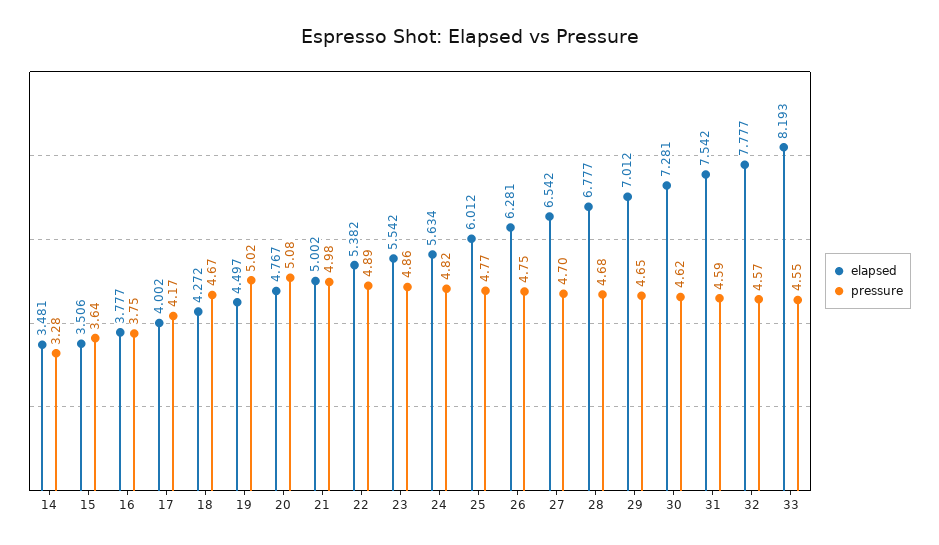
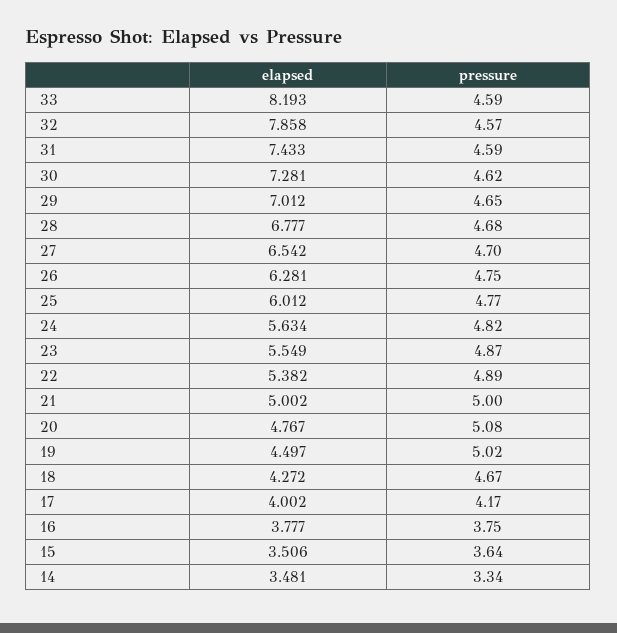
  {
    "elapsed": {
      "14": 3.481,
      "15": 3.506,
      "16": 3.777,
      "17": 4.002,
      "18": 4.272,
      "19": 4.497,
      "20": 4.767,
      "21": 5.002,
      "22": 5.382,
-     "23": 5.542,
+     "23": 5.549,
      "24": 5.634,
      "25": 6.012,
      "26": 6.281,
      "27": 6.542,
      "28": 6.777,
      "29": 7.012,
      "30": 7.281,
-     "31": 7.542,
+     "31": 7.433,
-     "32": 7.777,
+     "32": 7.858,
      "33": 8.193
    },
    "pressure": {
-     "14": 3.28,
+     "14": 3.34,
      "15": 3.64,
      "16": 3.75,
      "17": 4.17,
      "18": 4.67,
      "19": 5.02,
      "20": 5.08,
-     "21": 4.98,
+     "21": 5,
      "22": 4.89,
-     "23": 4.86,
+     "23": 4.87,
      "24": 4.82,
      "25": 4.77,
      "26": 4.75,
      "27": 4.7,
      "28": 4.68,
      "29": 4.65,
      "30": 4.62,
      "31": 4.59,
      "32": 4.57,
-     "33": 4.55
+     "33": 4.59
    }
  }

